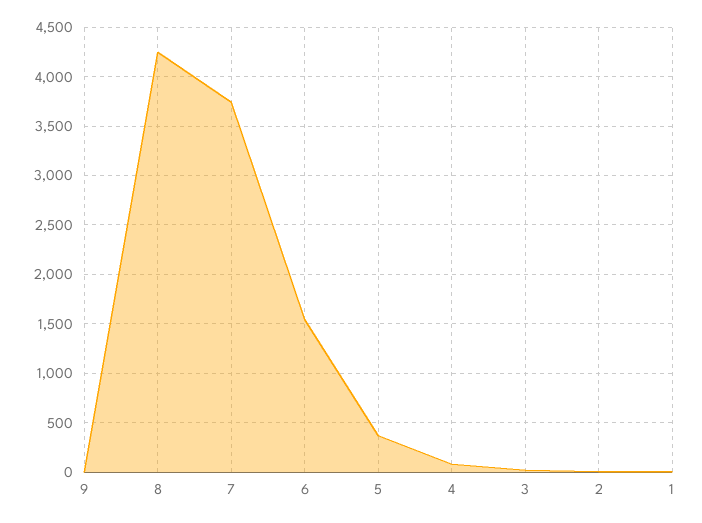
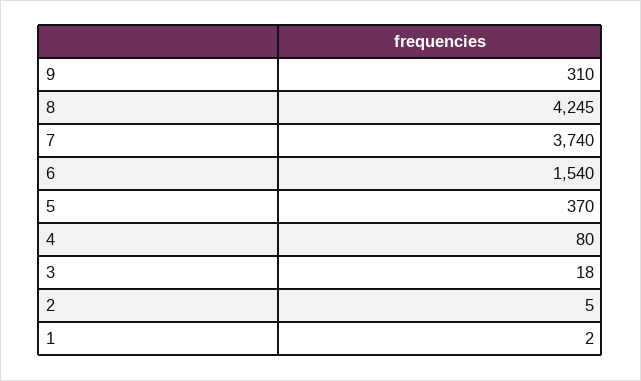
  {
-   "9": 0,
+   "9": 310,
    "8": 4245,
    "7": 3740,
    "6": 1540,
    "5": 370,
    "4": 80,
    "3": 18,
    "2": 5,
    "1": 2
  }

